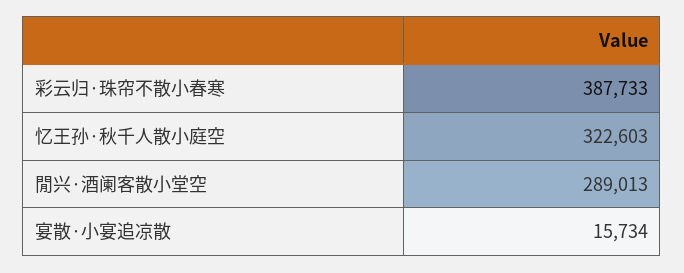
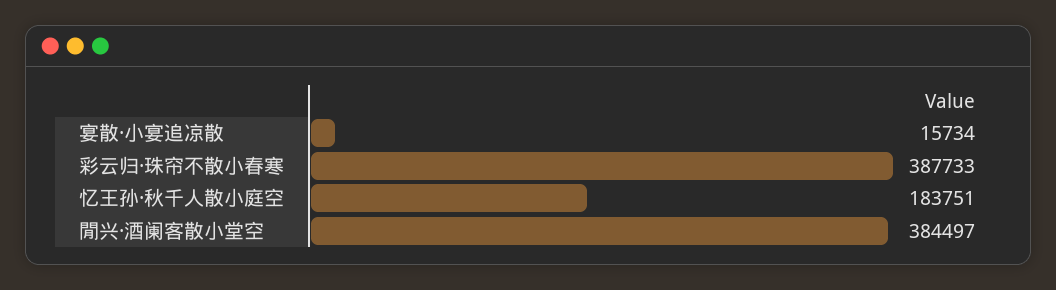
  {
    "彩云归·珠帘不散小春寒": 387733,
-   "忆王孙·秋千人散小庭空": 322603,
+   "忆王孙·秋千人散小庭空": 183751,
-   "閒兴·酒阑客散小堂空": 289013,
+   "閒兴·酒阑客散小堂空": 384497,
    "宴散·小宴追凉散": 15734
  }

